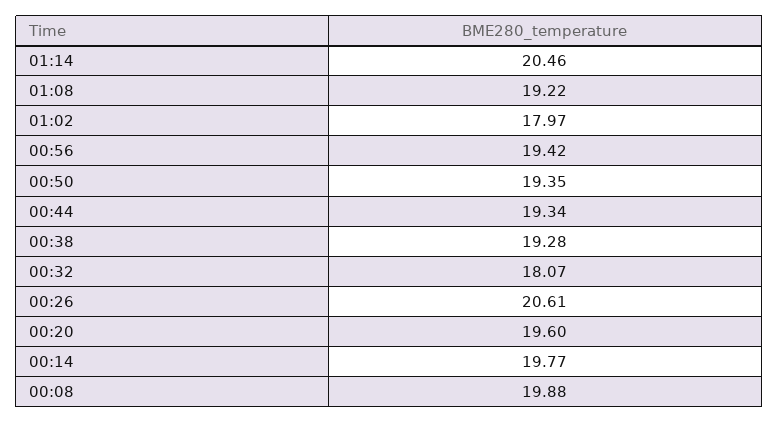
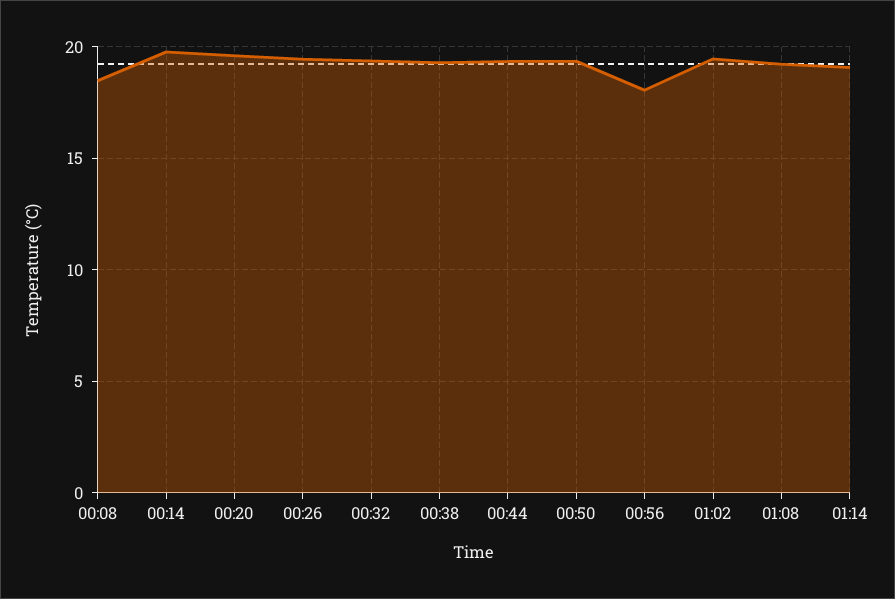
  {
-   "01:14": 20.46,
+   "01:14": 19,
    "01:08": 19.22,
-   "01:02": 17.97,
+   "01:02": 19.5,
-   "00:56": 19.42,
+   "00:56": 18,
    "00:50": 19.35,
    "00:44": 19.34,
    "00:38": 19.28,
-   "00:32": 18.07,
+   "00:32": 19.5,
-   "00:26": 20.61,
+   "00:26": 19.5,
    "00:20": 19.6,
    "00:14": 19.77,
-   "00:08": 19.88
+   "00:08": 18.5
  }

